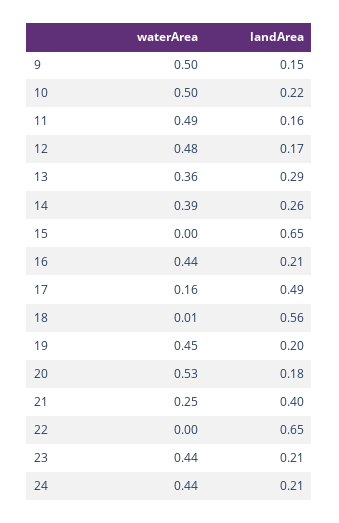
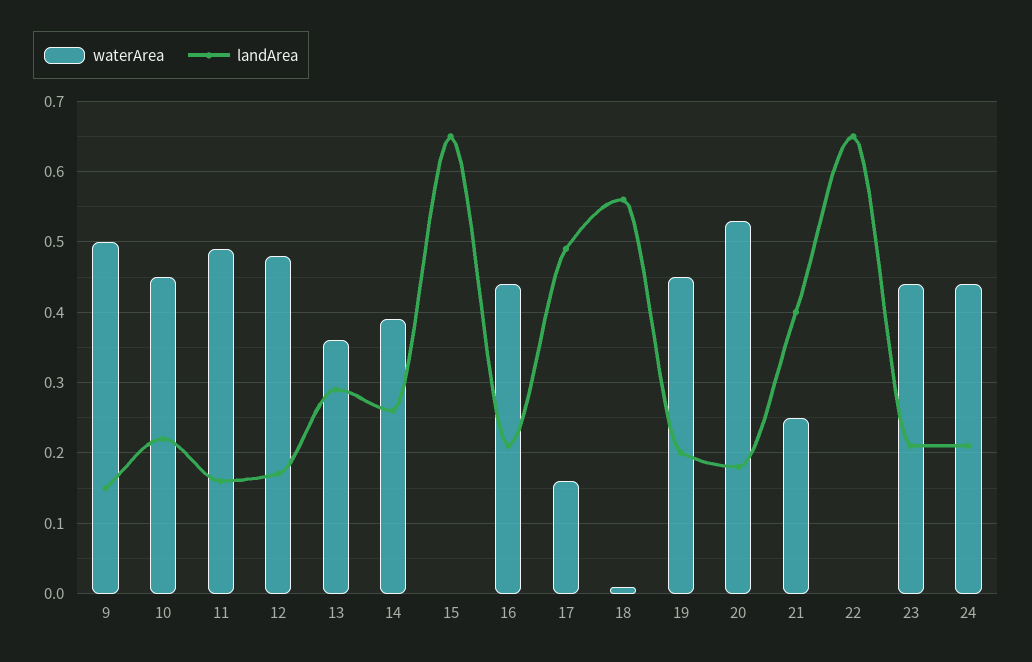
  {
    "waterArea": {
      "9": 0.5,
-     "10": 0.5,
+     "10": 0.45,
      "11": 0.49,
      "12": 0.48,
      "13": 0.36,
      "14": 0.39,
      "15": 0,
      "16": 0.44,
      "17": 0.16,
      "18": 0.01,
      "19": 0.45,
      "20": 0.53,
      "21": 0.25,
      "22": 0,
      "23": 0.44,
      "24": 0.44
    },
    "landArea": {
      "9": 0.15,
      "10": 0.22,
      "11": 0.16,
      "12": 0.17,
      "13": 0.29,
      "14": 0.26,
      "15": 0.65,
      "16": 0.21,
      "17": 0.49,
      "18": 0.56,
      "19": 0.2,
      "20": 0.18,
      "21": 0.4,
      "22": 0.65,
      "23": 0.21,
      "24": 0.21
    }
  }

